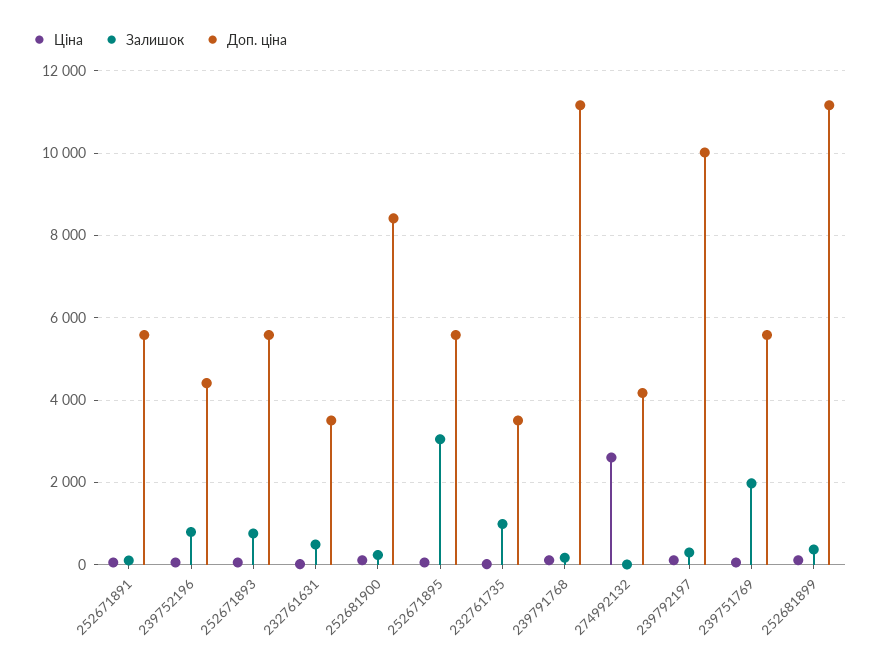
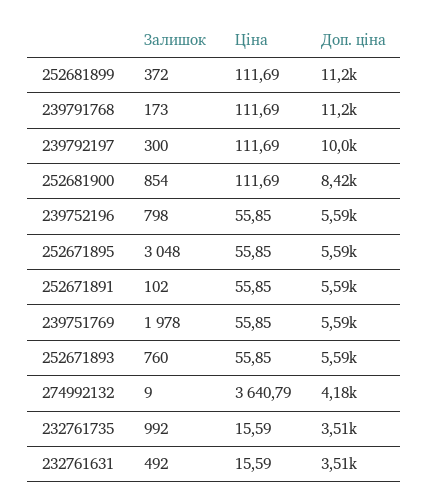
  {
    "Ціна": {
      "252671891": 55.85,
      "239752196": 55.85,
      "252671893": 55.85,
      "232761631": 15.59,
      "252681900": 111.69,
      "252671895": 55.85,
      "232761735": 15.59,
      "239791768": 111.69,
-     "274992132": 2600,
+     "274992132": 3640.79,
      "239792197": 111.69,
      "239751769": 55.85,
      "252681899": 111.69
    },
    "Залишок": {
      "252671891": 102,
      "239752196": 798,
      "252671893": 760,
      "232761631": 492,
-     "252681900": 200,
+     "252681900": 854,
      "252671895": 3048,
      "232761735": 992,
      "239791768": 173,
      "274992132": 9,
      "239792197": 300,
      "239751769": 1978,
      "252681899": 372
    },
    "Доп. ціна": {
      "252671891": 5590,
-     "239752196": 4400,
+     "239752196": 5590,
      "252671893": 5590,
      "232761631": 3510,
      "252681900": 8420,
      "252671895": 5590,
      "232761735": 3510,
      "239791768": 11200,
      "274992132": 4180,
      "239792197": 10000,
      "239751769": 5590,
      "252681899": 11200
    }
  }

